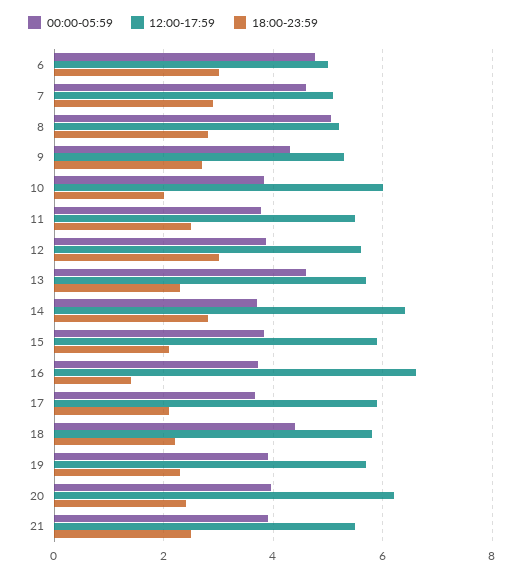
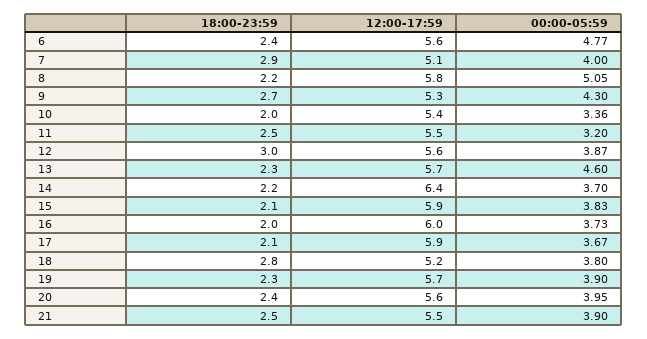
  {
    "00:00-05:59": {
      "6": 4.77,
-     "7": 4.6,
+     "7": 4,
      "8": 5.05,
      "9": 4.3,
-     "10": 3.8,
+     "10": 3.36,
-     "11": 3.8,
+     "11": 3.2,
      "12": 3.87,
      "13": 4.6,
      "14": 3.7,
      "15": 3.83,
      "16": 3.73,
      "17": 3.67,
-     "18": 4.4,
+     "18": 3.8,
      "19": 3.9,
      "20": 3.95,
      "21": 3.9
    },
    "12:00-17:59": {
-     "6": 5,
+     "6": 5.6,
      "7": 5.1,
-     "8": 5.2,
+     "8": 5.8,
      "9": 5.3,
-     "10": 6,
+     "10": 5.4,
      "11": 5.5,
      "12": 5.6,
      "13": 5.7,
      "14": 6.4,
      "15": 5.9,
-     "16": 6.6,
+     "16": 6,
      "17": 5.9,
-     "18": 5.8,
+     "18": 5.2,
      "19": 5.7,
-     "20": 6.2,
+     "20": 5.6,
      "21": 5.5
    },
    "18:00-23:59": {
-     "6": 3,
+     "6": 2.4,
      "7": 2.9,
-     "8": 2.8,
+     "8": 2.2,
      "9": 2.7,
      "10": 2,
      "11": 2.5,
      "12": 3,
      "13": 2.3,
-     "14": 2.8,
+     "14": 2.2,
      "15": 2.1,
-     "16": 1.4,
+     "16": 2,
      "17": 2.1,
-     "18": 2.2,
+     "18": 2.8,
      "19": 2.3,
      "20": 2.4,
      "21": 2.5
    }
  }

